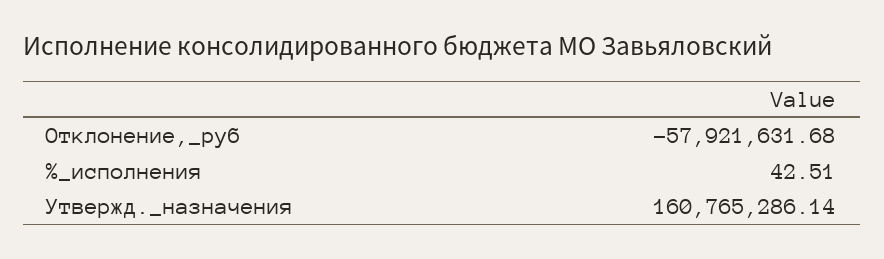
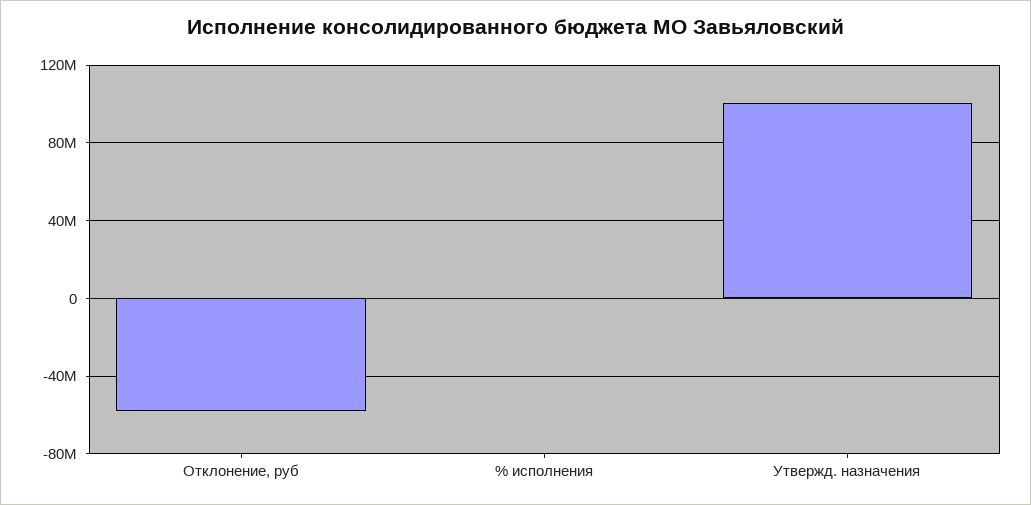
  {
    "Отклонение,_руб": -57921631.68,
    "%_исполнения": 42.51,
-   "Утвержд._назначения": 160765286.14
+   "Утвержд._назначения": 100000000
  }

